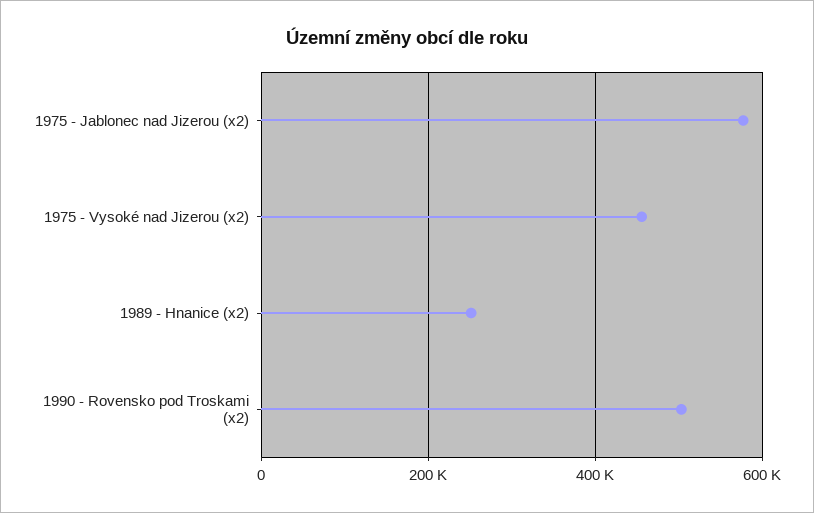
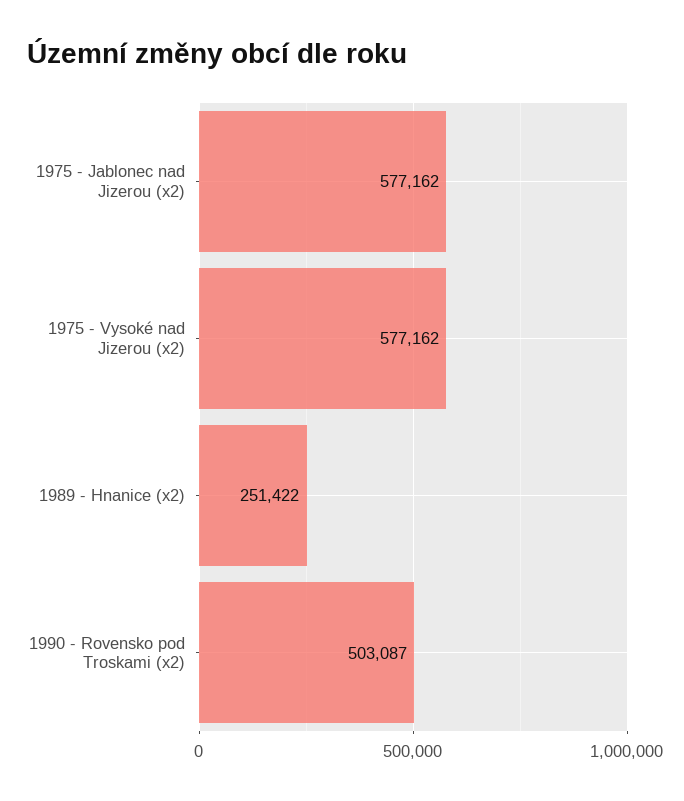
  {
    "1975 - Jablonec nad Jizerou (x2)": 577162,
-   "1975 - Vysoké nad Jizerou (x2)": 460000,
+   "1975 - Vysoké nad Jizerou (x2)": 577162,
    "1989 - Hnanice (x2)": 251422,
    "1990 - Rovensko pod Troskami (x2)": 503087
  }

